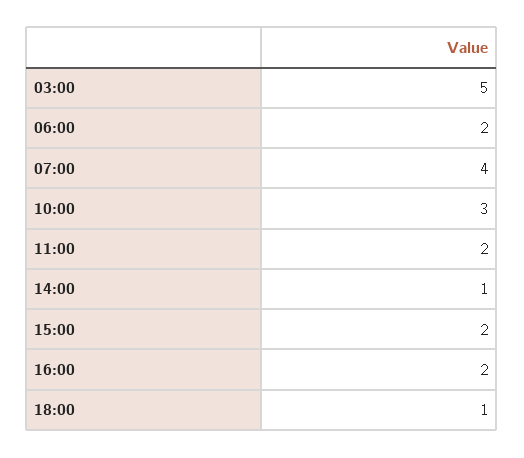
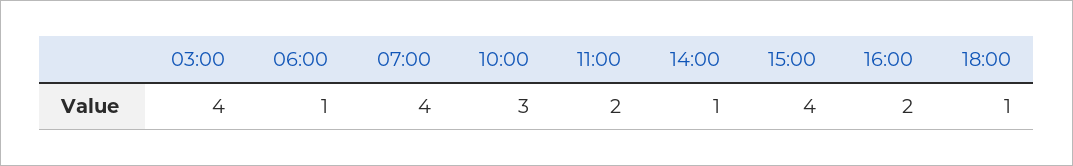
  {
-   "03:00": 5,
+   "03:00": 4,
-   "06:00": 2,
+   "06:00": 1,
    "07:00": 4,
    "10:00": 3,
    "11:00": 2,
    "14:00": 1,
-   "15:00": 2,
+   "15:00": 4,
    "16:00": 2,
    "18:00": 1
  }

